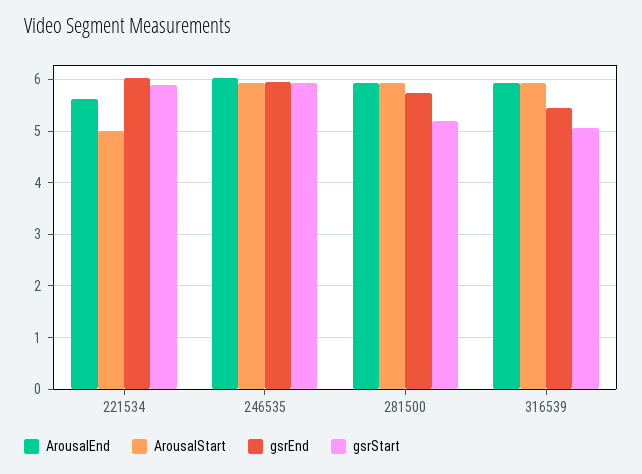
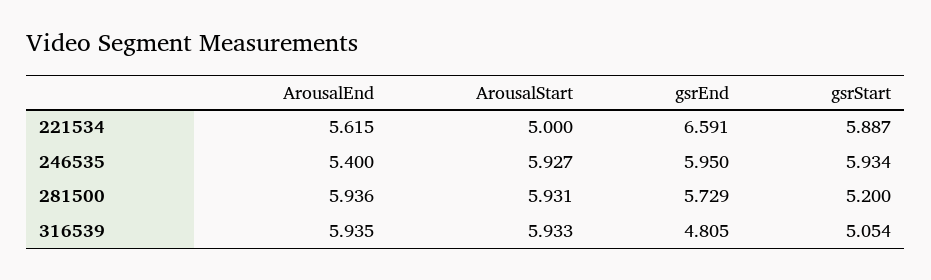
  {
    "ArousalEnd": {
      "221534": 5.615,
-     "246535": 6,
+     "246535": 5.4,
      "281500": 5.936,
      "316539": 5.935
    },
    "ArousalStart": {
      "221534": 5,
      "246535": 5.927,
      "281500": 5.931,
      "316539": 5.933
    },
    "gsrEnd": {
-     "221534": 6,
+     "221534": 6.591,
      "246535": 5.95,
      "281500": 5.729,
-     "316539": 5.4
+     "316539": 4.805
    },
    "gsrStart": {
      "221534": 5.887,
      "246535": 5.934,
      "281500": 5.2,
      "316539": 5.054
    }
  }

